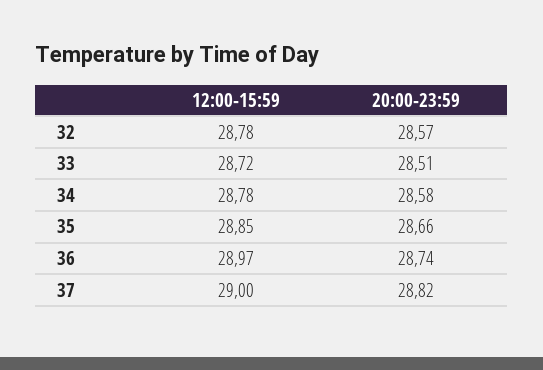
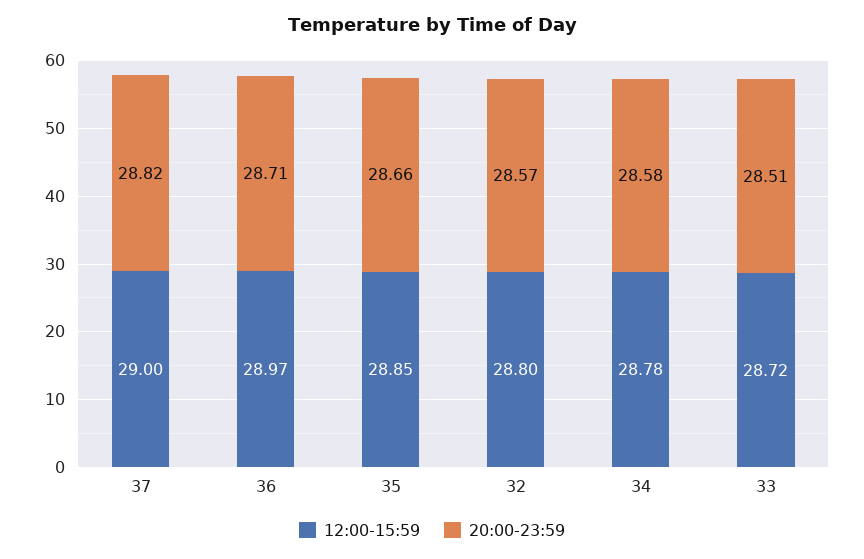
  {
    "12:00-15:59": {
-     "32": 28.78,
+     "32": 28.8,
      "33": 28.72,
      "34": 28.78,
      "35": 28.85,
      "36": 28.97,
      "37": 29
    },
    "20:00-23:59": {
      "32": 28.57,
      "33": 28.51,
      "34": 28.58,
      "35": 28.66,
-     "36": 28.74,
+     "36": 28.71,
      "37": 28.82
    }
  }

